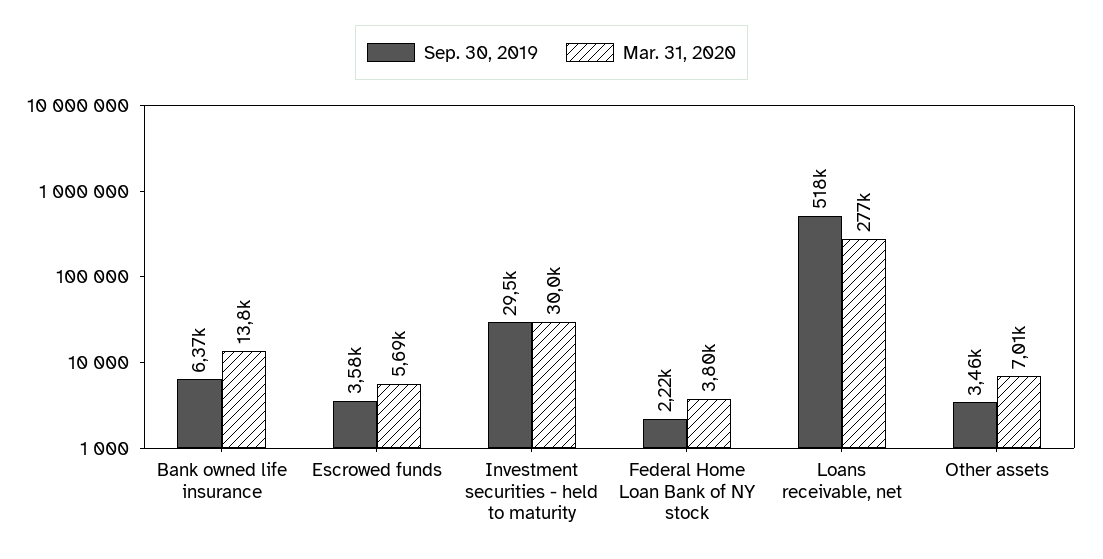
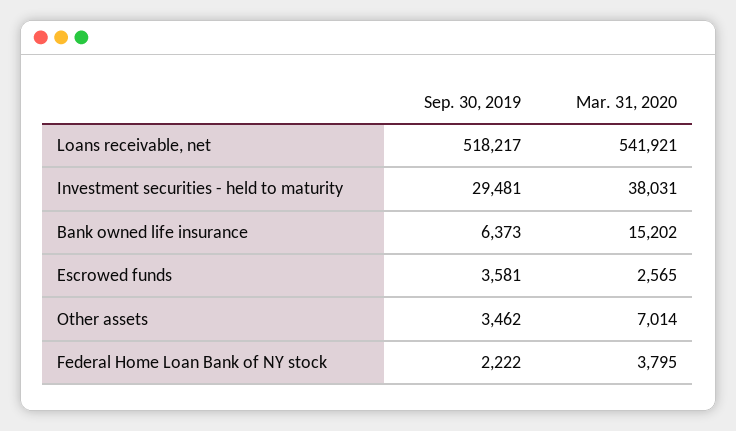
  {
    "Sep. 30, 2019": {
      "Bank owned life insurance": 6373,
      "Escrowed funds": 3581,
      "Investment securities - held to maturity": 29481,
      "Federal Home Loan Bank of NY stock": 2222,
      "Loans receivable, net": 518217,
      "Other assets": 3462
    },
    "Mar. 31, 2020": {
-     "Bank owned life insurance": 13800,
+     "Bank owned life insurance": 15202,
-     "Escrowed funds": 5690,
+     "Escrowed funds": 2565,
-     "Investment securities - held to maturity": 30000,
+     "Investment securities - held to maturity": 38031,
      "Federal Home Loan Bank of NY stock": 3795,
-     "Loans receivable, net": 277000,
+     "Loans receivable, net": 541921,
      "Other assets": 7014
    }
  }

